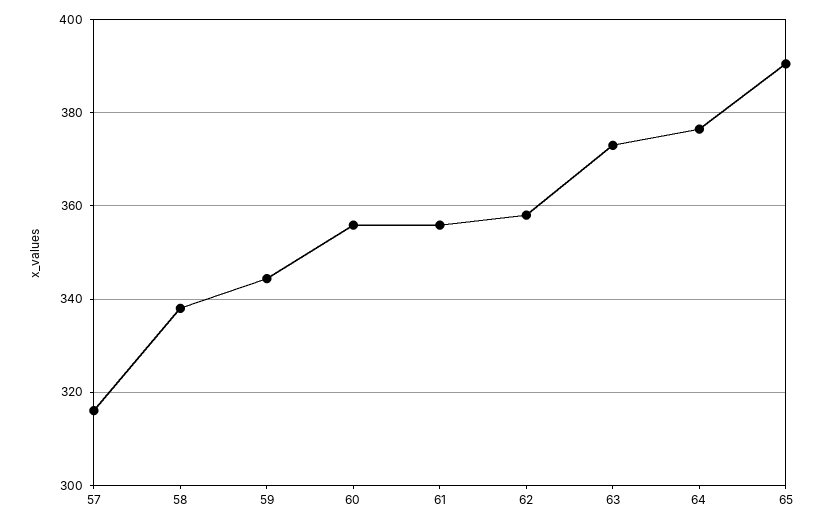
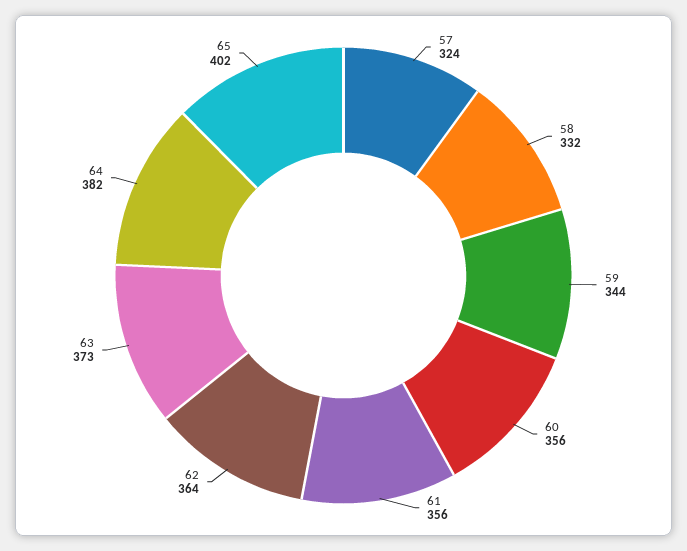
  {
-   "57": 316,
+   "57": 324,
-   "58": 338,
+   "58": 332,
    "59": 344,
    "60": 356,
    "61": 356,
-   "62": 358,
+   "62": 364,
    "63": 373,
-   "64": 376,
+   "64": 382,
-   "65": 390
+   "65": 402
  }

